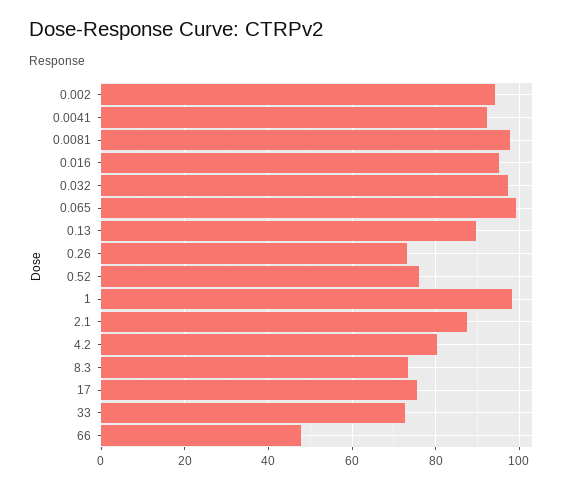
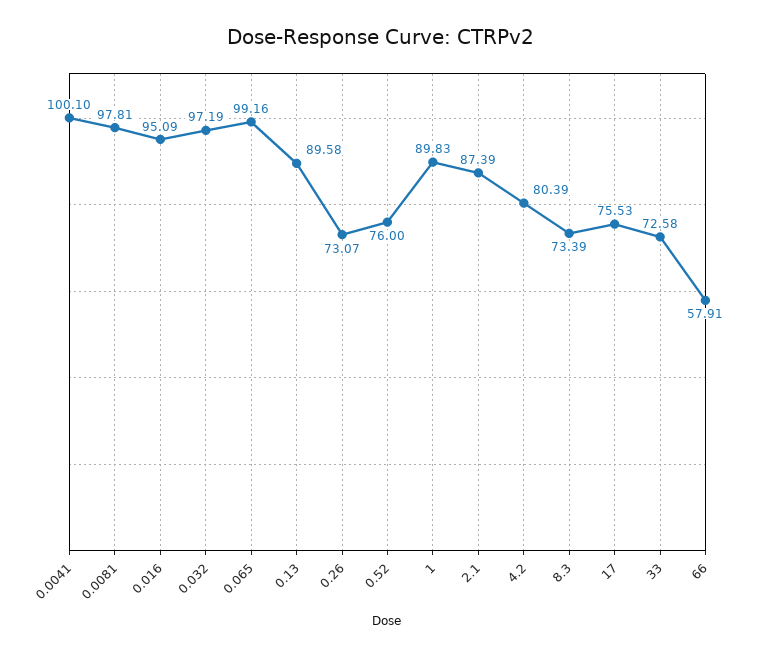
  {
-   "0.002": 94,
-   "0.0041": 92,
+   "0.0041": 100.1,
    "0.0081": 97.81,
    "0.016": 95.09,
    "0.032": 97.19,
    "0.065": 99.16,
    "0.13": 89.58,
    "0.26": 73.07,
    "0.52": 76,
-   "1": 98,
+   "1": 89.83,
    "2.1": 87.39,
    "4.2": 80.39,
    "8.3": 73.39,
    "17": 75.53,
    "33": 72.58,
-   "66": 48
+   "66": 57.91
  }

